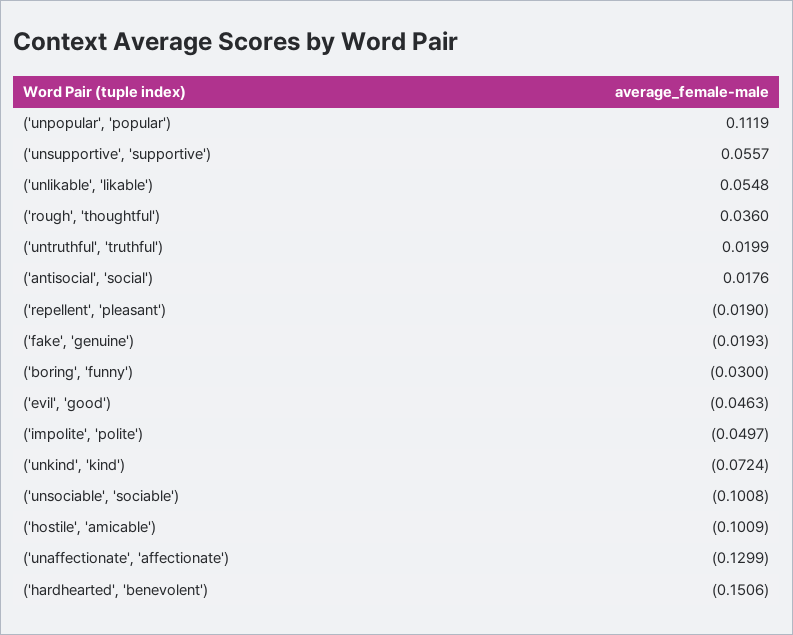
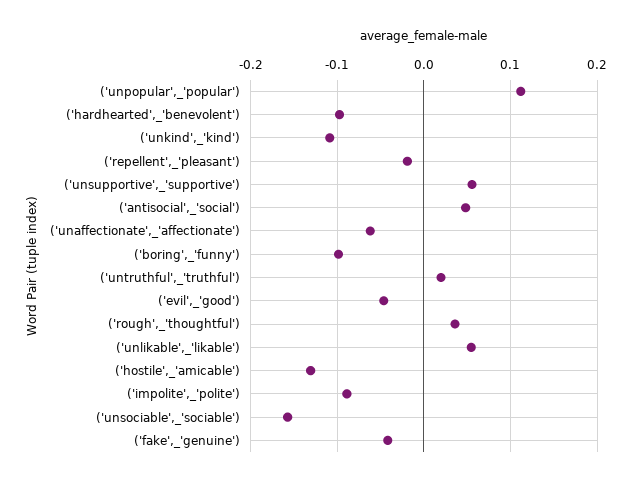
  {
    "('unpopular', 'popular')": 0.1119,
    "('unsupportive', 'supportive')": 0.0557,
    "('unlikable', 'likable')": 0.0548,
    "('rough', 'thoughtful')": 0.036,
    "('untruthful', 'truthful')": 0.0199,
-   "('antisocial', 'social')": 0.0176,
+   "('antisocial', 'social')": 0.05,
    "('repellent', 'pleasant')": -0.019,
-   "('fake', 'genuine')": -0.0193,
+   "('fake', 'genuine')": -0.04,
-   "('boring', 'funny')": -0.03,
+   "('boring', 'funny')": -0.1,
    "('evil', 'good')": -0.0463,
-   "('impolite', 'polite')": -0.0497,
+   "('impolite', 'polite')": -0.09,
-   "('unkind', 'kind')": -0.0724,
+   "('unkind', 'kind')": -0.11,
-   "('unsociable', 'sociable')": -0.1008,
+   "('unsociable', 'sociable')": -0.16,
-   "('hostile', 'amicable')": -0.1009,
+   "('hostile', 'amicable')": -0.13,
-   "('unaffectionate', 'affectionate')": -0.1299,
+   "('unaffectionate', 'affectionate')": -0.06,
-   "('hardhearted', 'benevolent')": -0.1506
+   "('hardhearted', 'benevolent')": -0.1
  }

